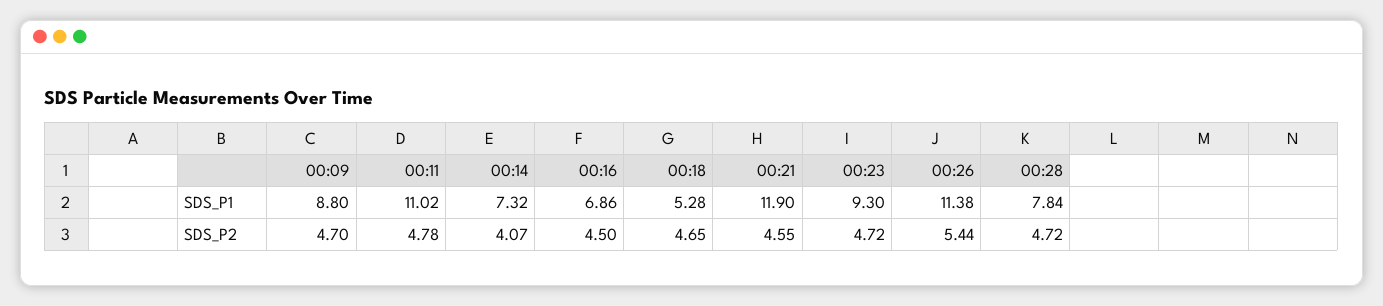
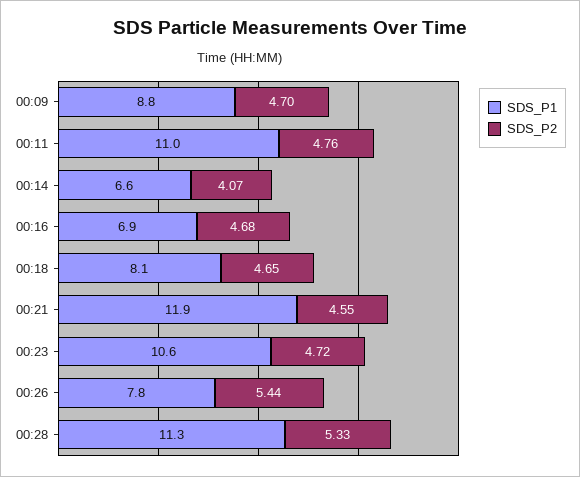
  {
    "SDS_P1": {
      "00:09": 8.8,
      "00:11": 11.02,
-     "00:14": 7.32,
+     "00:14": 6.6,
      "00:16": 6.86,
-     "00:18": 5.28,
+     "00:18": 8.1,
      "00:21": 11.9,
-     "00:23": 9.3,
+     "00:23": 10.6,
-     "00:26": 11.38,
+     "00:26": 7.8,
-     "00:28": 7.84
+     "00:28": 11.3
    },
    "SDS_P2": {
      "00:09": 4.7,
-     "00:11": 4.78,
+     "00:11": 4.76,
      "00:14": 4.07,
-     "00:16": 4.5,
+     "00:16": 4.68,
      "00:18": 4.65,
      "00:21": 4.55,
      "00:23": 4.72,
      "00:26": 5.44,
-     "00:28": 4.72
+     "00:28": 5.33
    }
  }

